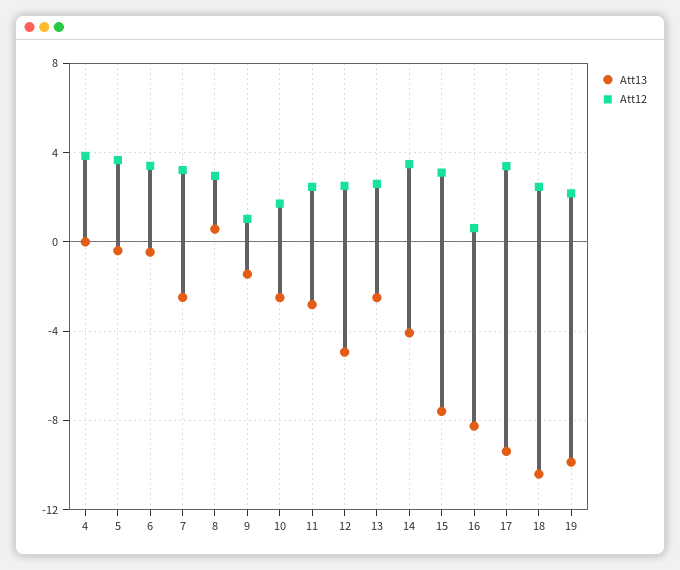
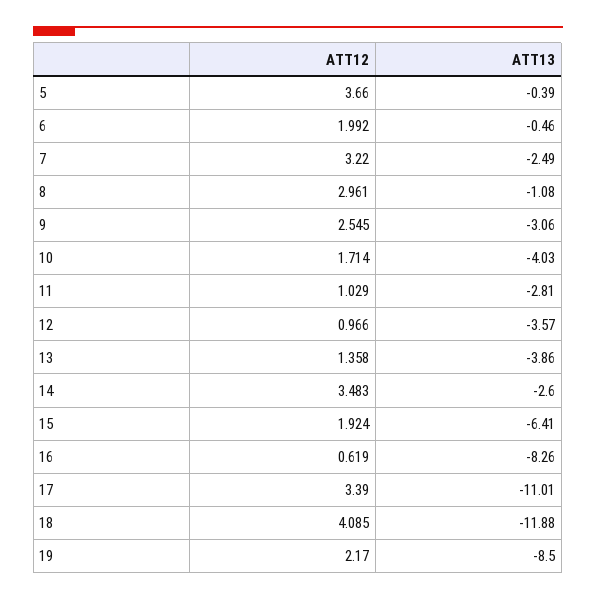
  {
    "Att13": {
-     "4": 0,
      "5": -0.39,
      "6": -0.46,
      "7": -2.49,
-     "8": 0.5,
+     "8": -1.08,
-     "9": -1.5,
+     "9": -3.06,
-     "10": -2.5,
+     "10": -4.03,
      "11": -2.81,
-     "12": -5,
+     "12": -3.57,
-     "13": -2.5,
+     "13": -3.86,
-     "14": -4,
+     "14": -2.6,
-     "15": -7.5,
+     "15": -6.41,
      "16": -8.26,
-     "17": -9.5,
+     "17": -11.01,
-     "18": -10.5,
+     "18": -11.88,
-     "19": -10
+     "19": -8.5
    },
    "Att12": {
-     "4": 4,
      "5": 3.66,
-     "6": 3.5,
+     "6": 1.992,
      "7": 3.22,
      "8": 2.961,
-     "9": 1,
+     "9": 2.545,
      "10": 1.714,
-     "11": 2.5,
+     "11": 1.029,
-     "12": 2.5,
+     "12": 0.966,
-     "13": 2.5,
+     "13": 1.358,
      "14": 3.483,
-     "15": 3,
+     "15": 1.924,
      "16": 0.619,
      "17": 3.39,
-     "18": 2.5,
+     "18": 4.085,
      "19": 2.17
    }
  }

